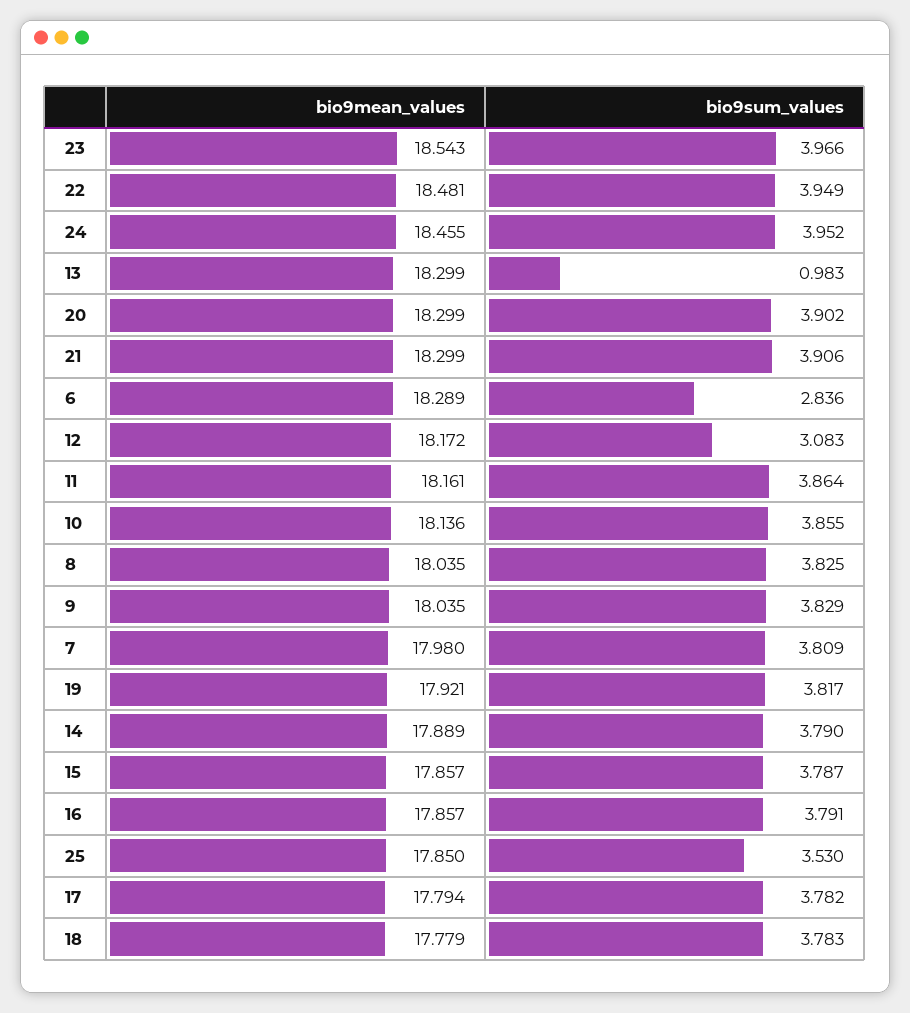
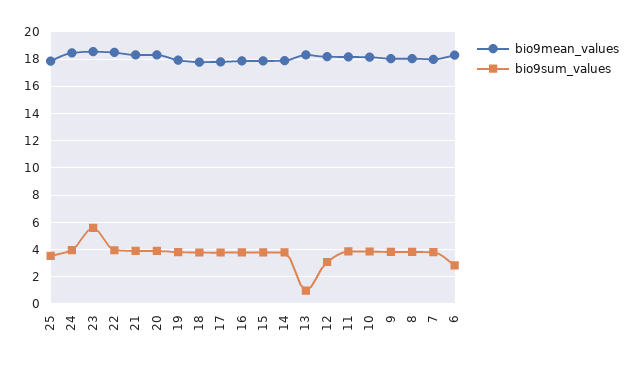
  {
    "bio9mean_values": {
      "23": 18.543,
      "22": 18.481,
      "24": 18.455,
      "13": 18.299,
      "20": 18.299,
      "21": 18.299,
      "6": 18.289,
      "12": 18.172,
      "11": 18.161,
      "10": 18.136,
      "8": 18.035,
      "9": 18.035,
      "7": 17.98,
      "19": 17.921,
      "14": 17.889,
      "15": 17.857,
      "16": 17.857,
      "25": 17.85,
      "17": 17.794,
      "18": 17.779
    },
    "bio9sum_values": {
-     "23": 3.966,
+     "23": 5.5,
      "22": 3.949,
      "24": 3.952,
      "13": 0.983,
      "20": 3.902,
      "21": 3.906,
      "6": 2.836,
      "12": 3.083,
      "11": 3.864,
      "10": 3.855,
      "8": 3.825,
      "9": 3.829,
      "7": 3.809,
      "19": 3.817,
      "14": 3.79,
      "15": 3.787,
      "16": 3.791,
      "25": 3.53,
      "17": 3.782,
      "18": 3.783
    }
  }

